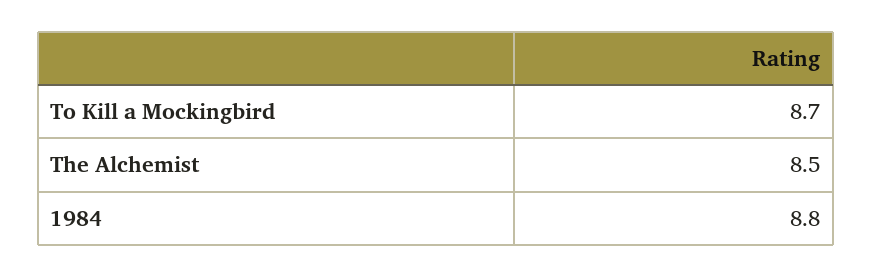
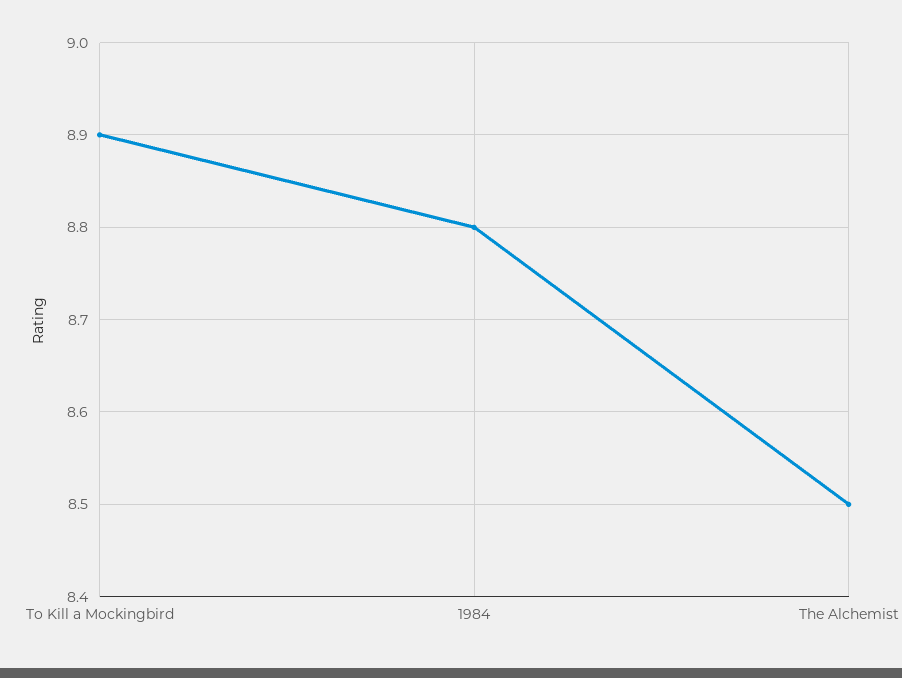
  {
-   "To Kill a Mockingbird": 8.7,
+   "To Kill a Mockingbird": 8.9,
    "The Alchemist": 8.5,
    "1984": 8.8
  }

